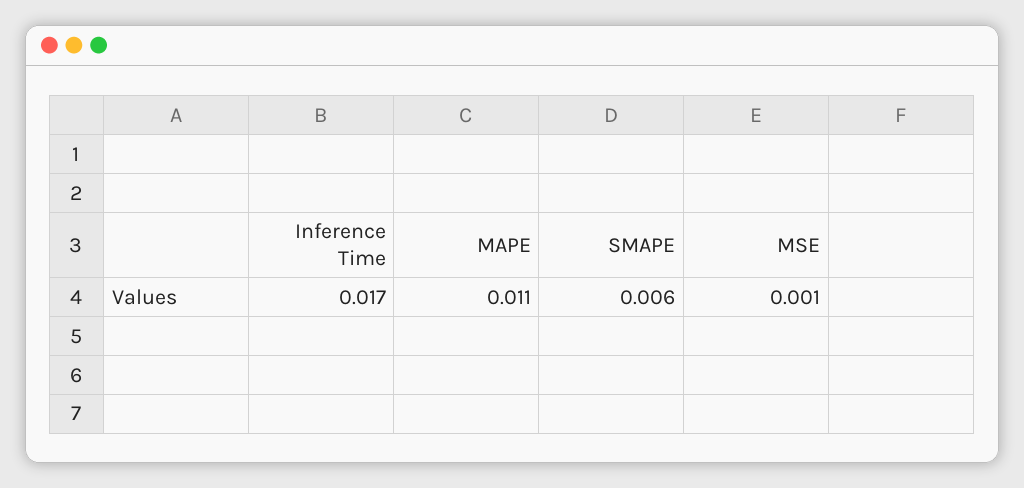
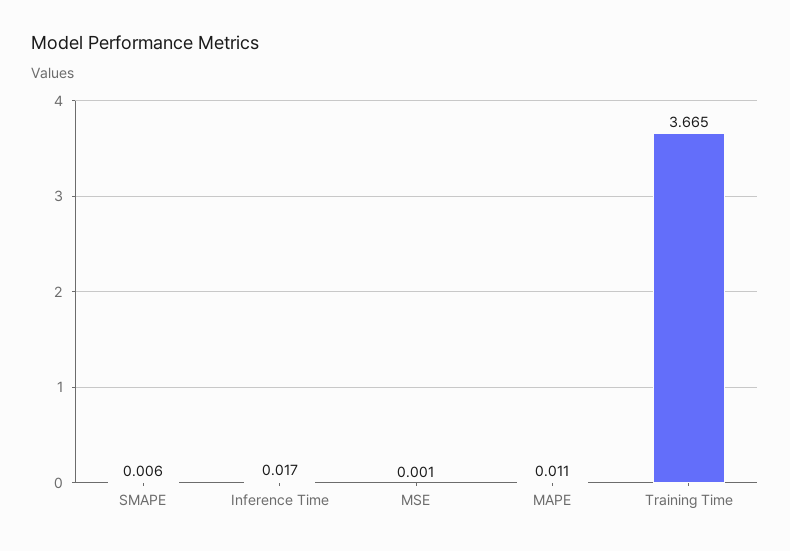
  {
    "Inference Time": 0.017,
    "MAPE": 0.011,
    "SMAPE": 0.006,
-   "MSE": 0.001
+   "MSE": 0.001,
+   "Training Time": 3.665
  }

